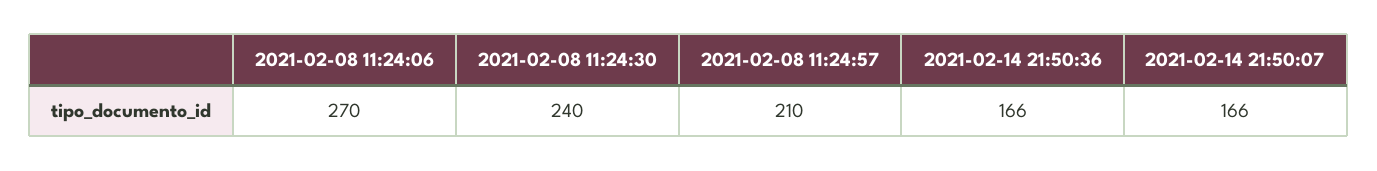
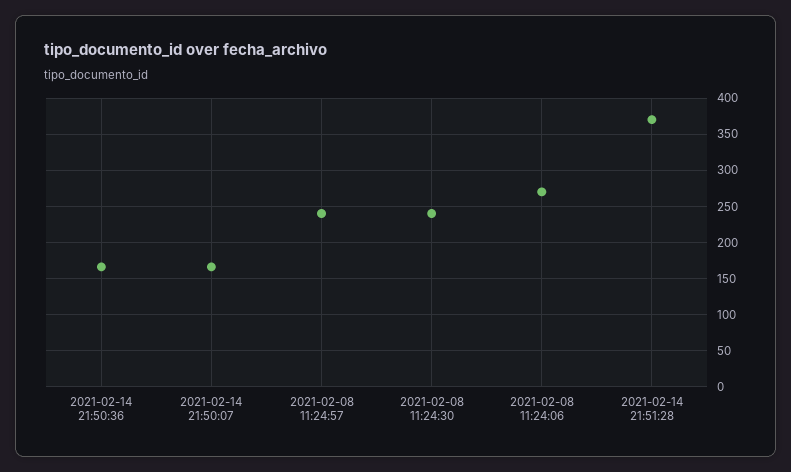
  {
    "2021-02-08 11:24:06": 270,
    "2021-02-08 11:24:30": 240,
-   "2021-02-08 11:24:57": 210,
+   "2021-02-08 11:24:57": 240,
    "2021-02-14 21:50:36": 166,
-   "2021-02-14 21:50:07": 166
+   "2021-02-14 21:50:07": 166,
+   "2021-02-14 21:51:28": 370
  }

